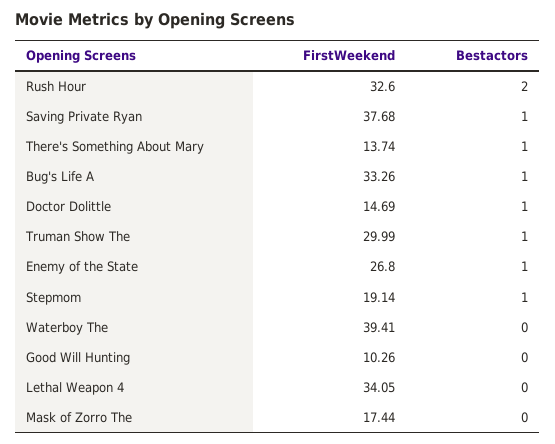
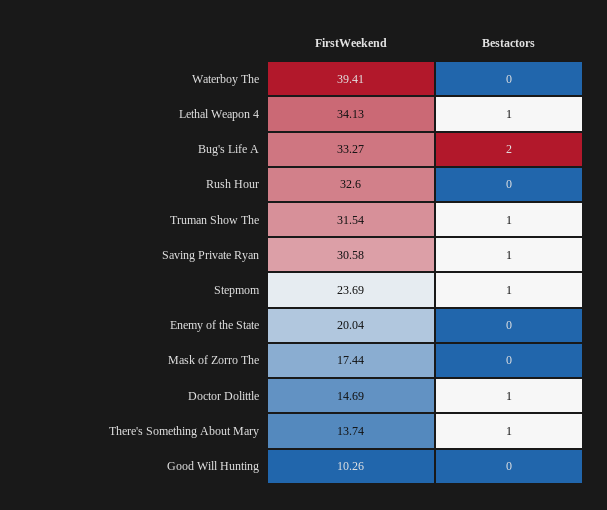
  {
    "FirstWeekend": {
      "Rush Hour": 32.6,
-     "Saving Private Ryan": 37.68,
+     "Saving Private Ryan": 30.58,
      "There's Something About Mary": 13.74,
-     "Bug's Life A": 33.26,
+     "Bug's Life A": 33.27,
      "Doctor Dolittle": 14.69,
-     "Truman Show The": 29.99,
+     "Truman Show The": 31.54,
-     "Enemy of the State": 26.8,
+     "Enemy of the State": 20.04,
-     "Stepmom": 19.14,
+     "Stepmom": 23.69,
      "Waterboy The": 39.41,
      "Good Will Hunting": 10.26,
-     "Lethal Weapon 4": 34.05,
+     "Lethal Weapon 4": 34.13,
      "Mask of Zorro The": 17.44
    },
    "Bestactors": {
-     "Rush Hour": 2,
+     "Rush Hour": 0,
      "Saving Private Ryan": 1,
      "There's Something About Mary": 1,
-     "Bug's Life A": 1,
+     "Bug's Life A": 2,
      "Doctor Dolittle": 1,
      "Truman Show The": 1,
-     "Enemy of the State": 1,
+     "Enemy of the State": 0,
      "Stepmom": 1,
      "Waterboy The": 0,
      "Good Will Hunting": 0,
-     "Lethal Weapon 4": 0,
+     "Lethal Weapon 4": 1,
      "Mask of Zorro The": 0
    }
  }

